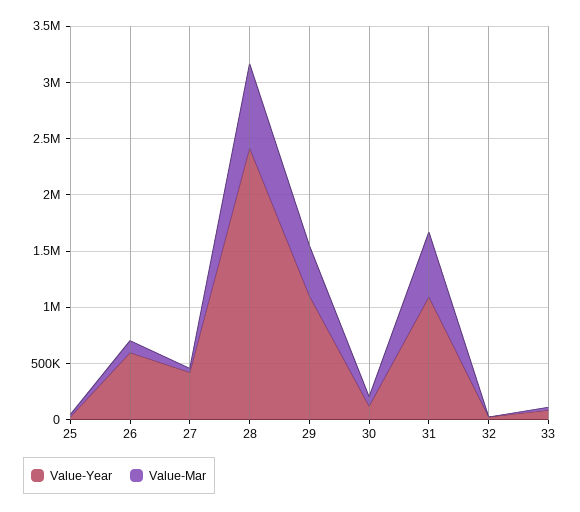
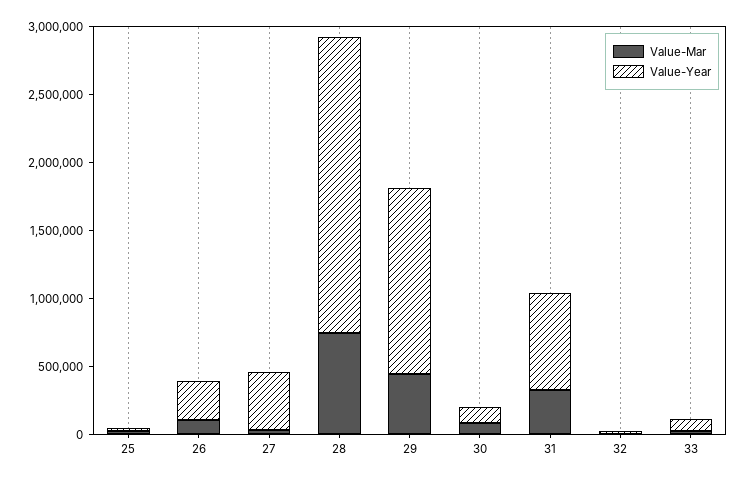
  {
    "Value-Year": {
      "25": 0,
-     "26": 600000,
+     "26": 300000,
      "27": 400000,
-     "28": 2400000,
+     "28": 2200000,
-     "29": 1100000,
+     "29": 1400000,
      "30": 100000,
-     "31": 1100000,
+     "31": 700000,
      "32": 0,
      "33": 100000
    },
    "Value-Mar": {
      "25": 0,
      "26": 100000,
      "27": 0,
      "28": 700000,
      "29": 400000,
      "30": 100000,
-     "31": 600000,
+     "31": 300000,
      "32": 0,
      "33": 0
    }
  }

